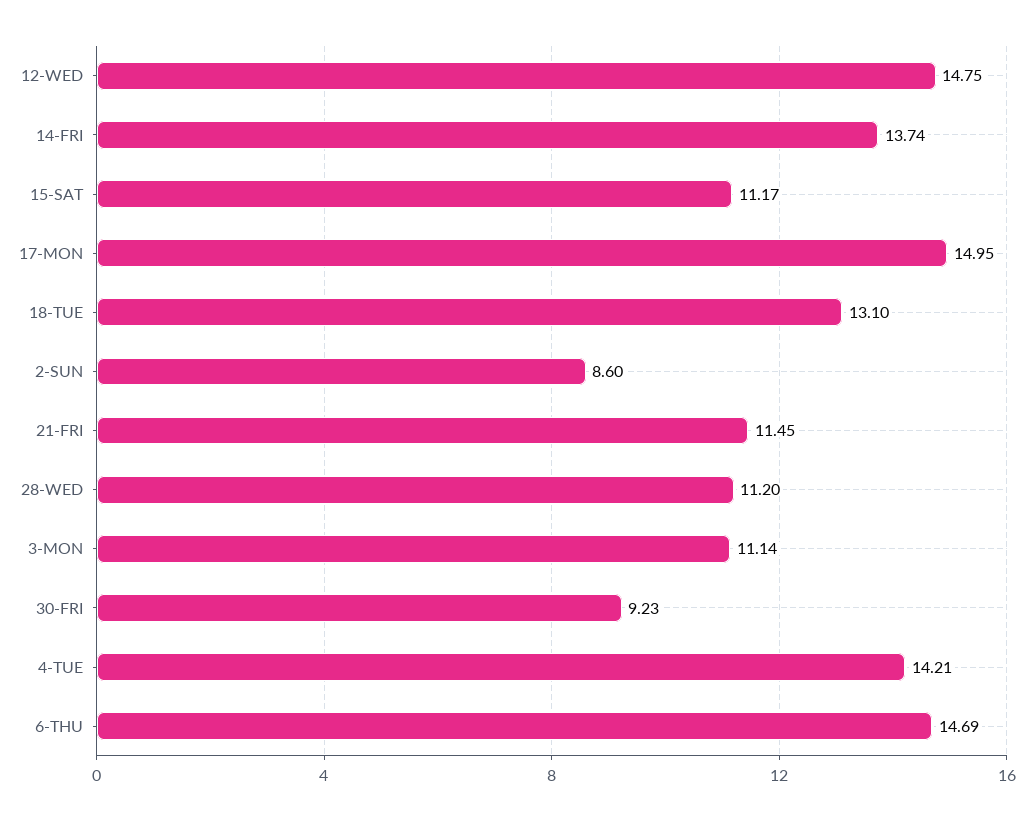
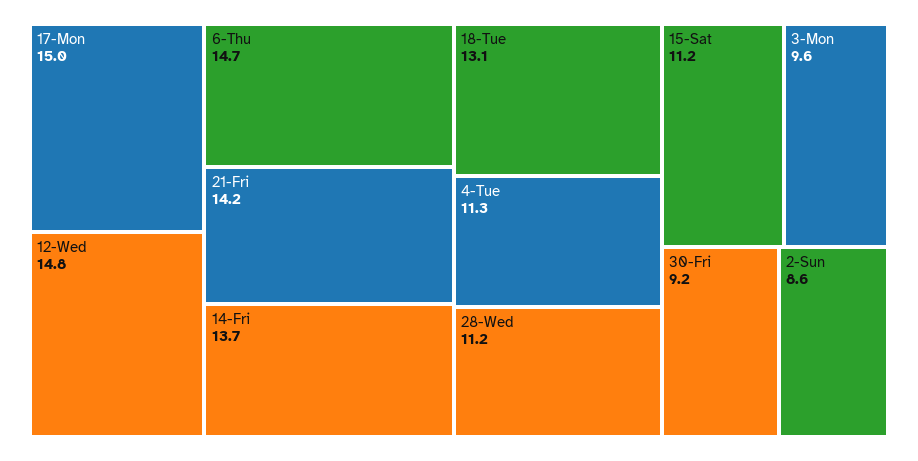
  {
    "12-WED": 14.75,
    "14-FRI": 13.74,
    "15-SAT": 11.17,
    "17-MON": 14.95,
    "18-TUE": 13.1,
    "2-SUN": 8.6,
-   "21-FRI": 11.45,
+   "21-FRI": 14.2,
    "28-WED": 11.2,
-   "3-MON": 11.14,
+   "3-MON": 9.6,
    "30-FRI": 9.23,
-   "4-TUE": 14.21,
+   "4-TUE": 11.3,
    "6-THU": 14.69
  }

